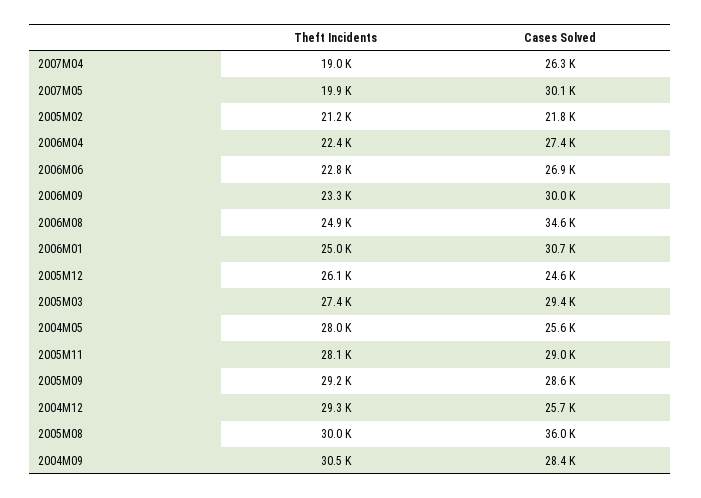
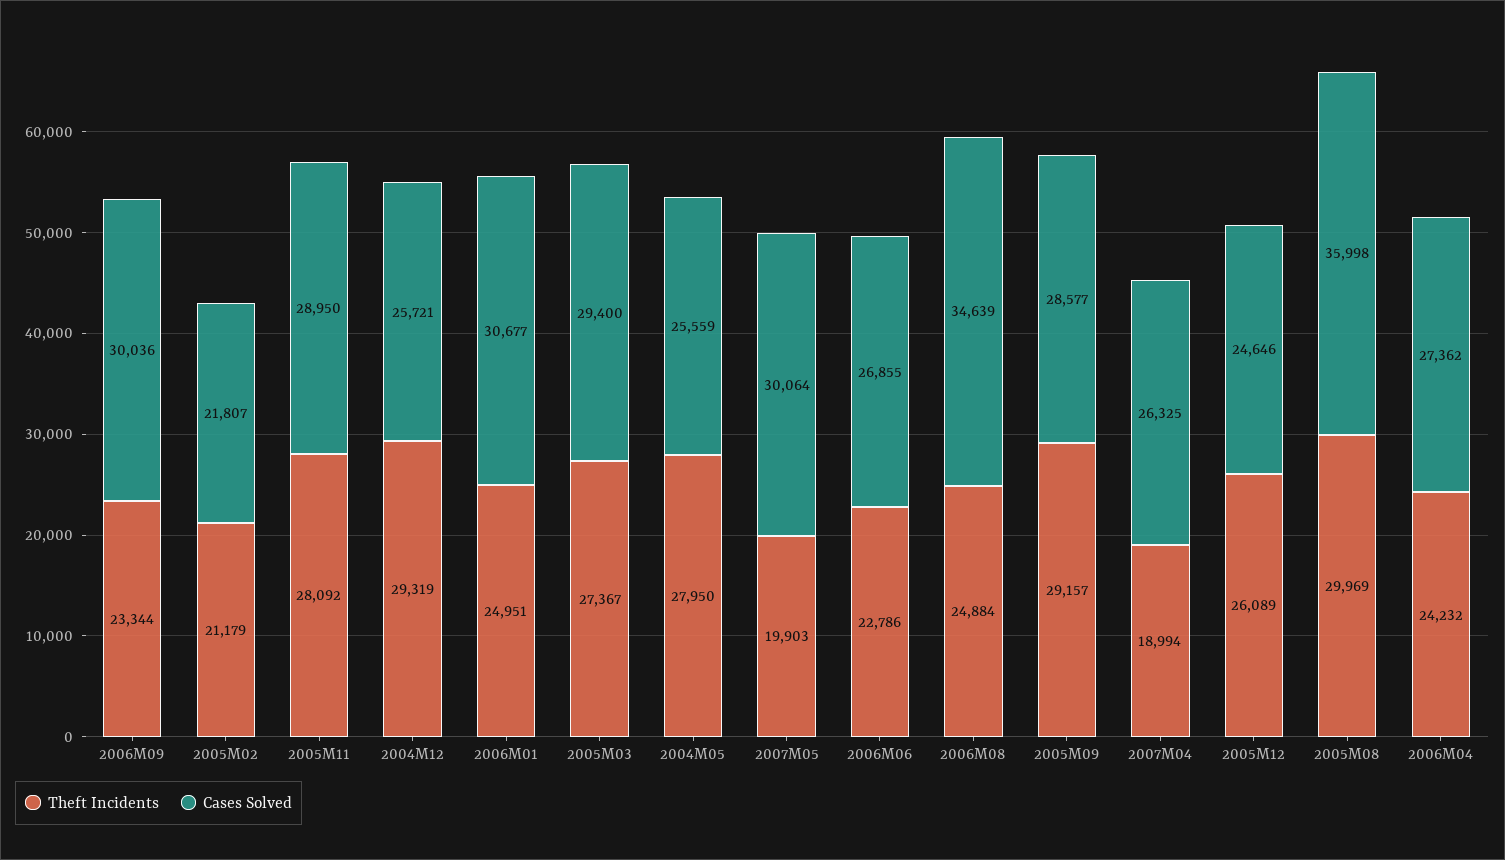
  {
    "Theft Incidents": {
      "2007M04": 18994,
      "2007M05": 19903,
      "2005M02": 21179,
-     "2006M04": 22400,
+     "2006M04": 24232,
      "2006M06": 22786,
      "2006M09": 23344,
      "2006M08": 24884,
      "2006M01": 24951,
      "2005M12": 26089,
      "2005M03": 27367,
      "2004M05": 27950,
      "2005M11": 28092,
      "2005M09": 29157,
      "2004M12": 29319,
-     "2005M08": 29969,
+     "2005M08": 29969
-     "2004M09": 30500
    },
    "Cases Solved": {
      "2007M04": 26325,
      "2007M05": 30064,
      "2005M02": 21807,
      "2006M04": 27362,
      "2006M06": 26855,
      "2006M09": 30036,
      "2006M08": 34639,
      "2006M01": 30677,
      "2005M12": 24646,
      "2005M03": 29400,
      "2004M05": 25559,
      "2005M11": 28950,
      "2005M09": 28577,
      "2004M12": 25721,
-     "2005M08": 35998,
+     "2005M08": 35998
-     "2004M09": 28400
    }
  }

